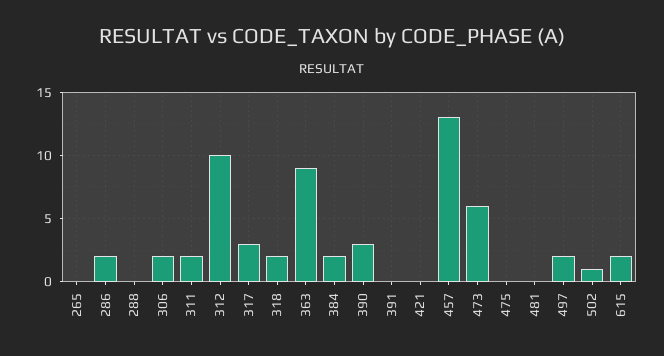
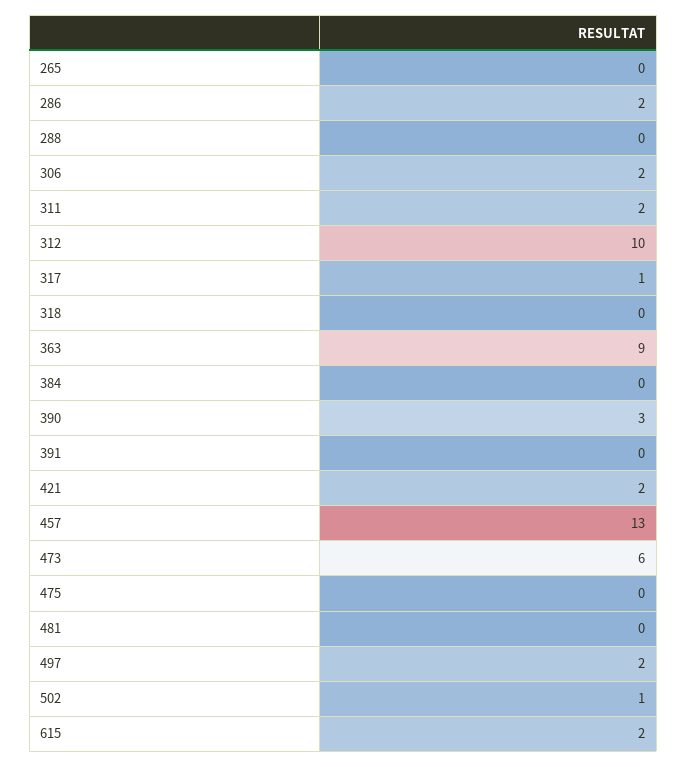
  {
    "265": 0,
    "286": 2,
    "288": 0,
    "306": 2,
    "311": 2,
    "312": 10,
-   "317": 3,
+   "317": 1,
-   "318": 2,
+   "318": 0,
    "363": 9,
-   "384": 2,
+   "384": 0,
    "390": 3,
    "391": 0,
-   "421": 0,
+   "421": 2,
    "457": 13,
    "473": 6,
    "475": 0,
    "481": 0,
    "497": 2,
    "502": 1,
    "615": 2
  }

